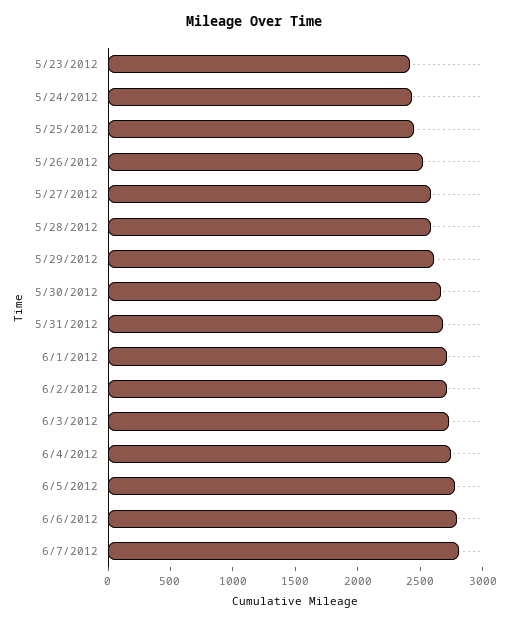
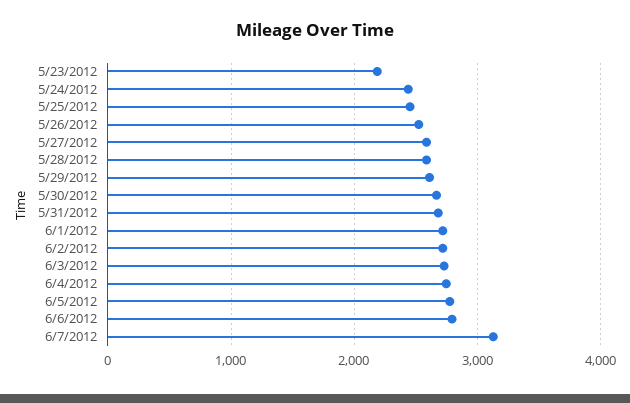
  {
-   "5/23/2012": 2400,
+   "5/23/2012": 2200,
    "5/24/2012": 2400,
    "5/25/2012": 2500,
    "5/26/2012": 2500,
    "5/27/2012": 2600,
    "5/28/2012": 2600,
    "5/29/2012": 2600,
    "5/30/2012": 2700,
    "5/31/2012": 2700,
    "6/1/2012": 2700,
    "6/2/2012": 2700,
    "6/3/2012": 2700,
    "6/4/2012": 2700,
    "6/5/2012": 2800,
    "6/6/2012": 2800,
-   "6/7/2012": 2800
+   "6/7/2012": 3100
  }

